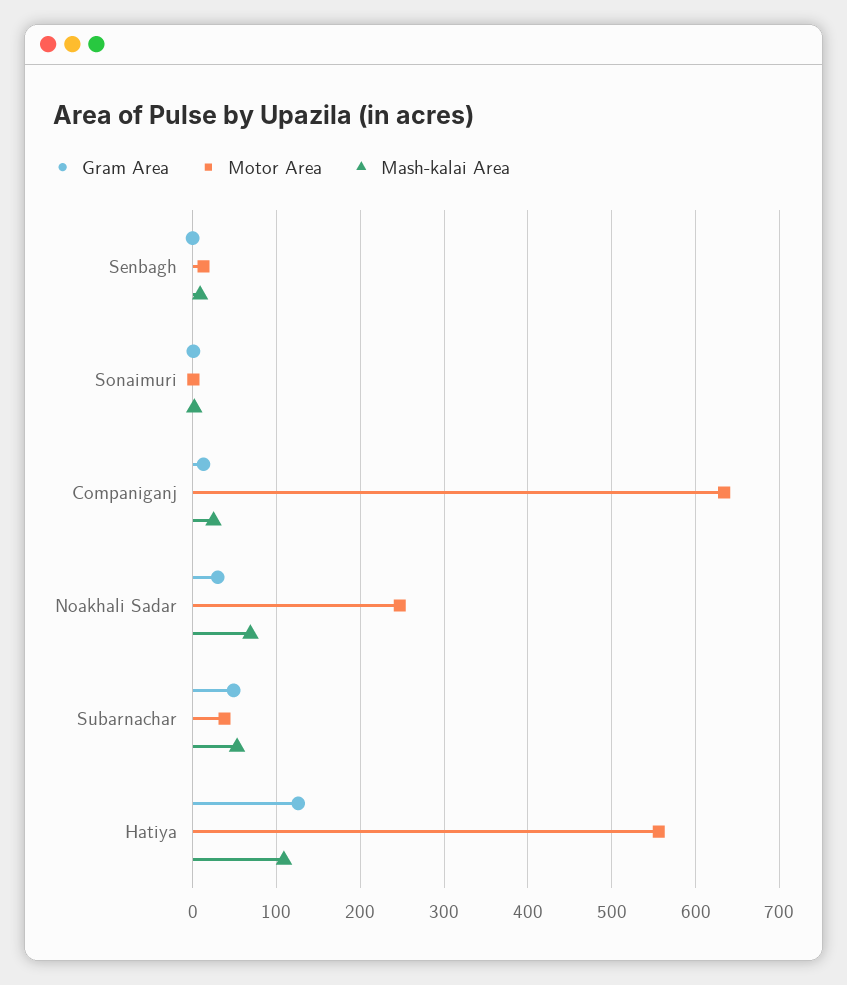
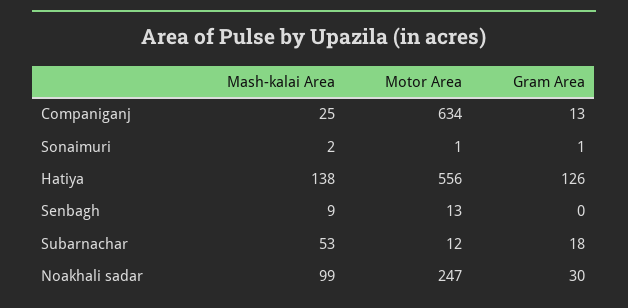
  {
    "Gram Area": {
      "Senbagh": 0,
      "Sonaimuri": 1,
      "Companiganj": 13,
      "Noakhali Sadar": 30,
-     "Subarnachar": 50,
+     "Subarnachar": 18,
      "Hatiya": 126
    },
    "Motor Area": {
      "Senbagh": 13,
      "Sonaimuri": 1,
      "Companiganj": 634,
      "Noakhali Sadar": 247,
-     "Subarnachar": 40,
+     "Subarnachar": 12,
      "Hatiya": 556
    },
    "Mash-kalai Area": {
      "Senbagh": 9,
      "Sonaimuri": 2,
      "Companiganj": 25,
-     "Noakhali Sadar": 70,
+     "Noakhali Sadar": 99,
      "Subarnachar": 53,
-     "Hatiya": 110
+     "Hatiya": 138
    }
  }

